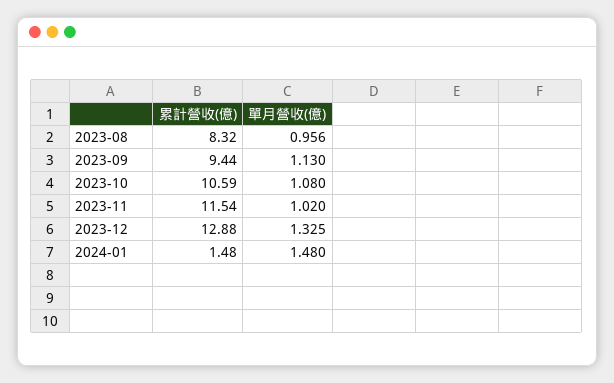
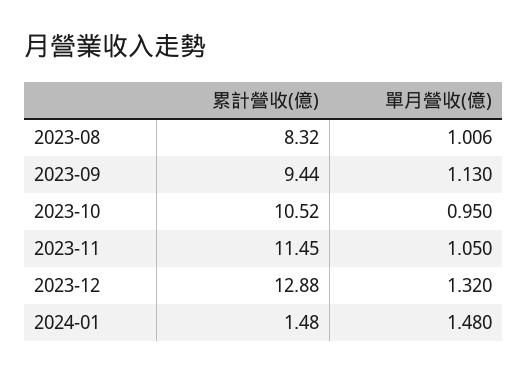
  {
    "累計營收(億)": {
      "2023-08": 8.32,
      "2023-09": 9.44,
-     "2023-10": 10.59,
+     "2023-10": 10.52,
-     "2023-11": 11.54,
+     "2023-11": 11.45,
      "2023-12": 12.88,
      "2024-01": 1.48
    },
    "單月營收(億)": {
-     "2023-08": 0.956,
+     "2023-08": 1.006,
      "2023-09": 1.13,
-     "2023-10": 1.08,
+     "2023-10": 0.95,
-     "2023-11": 1.02,
+     "2023-11": 1.05,
-     "2023-12": 1.325,
+     "2023-12": 1.32,
      "2024-01": 1.48
    }
  }

